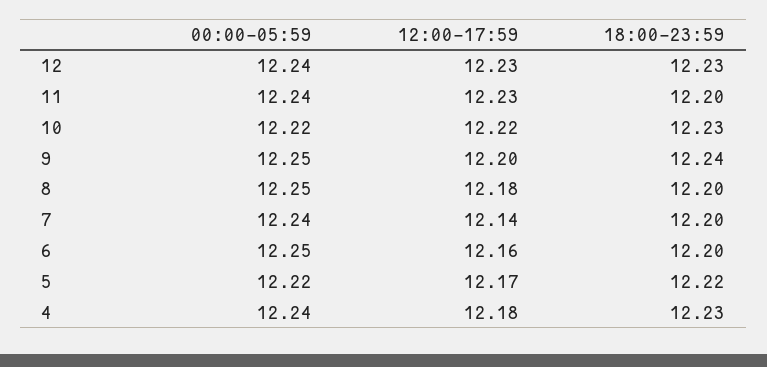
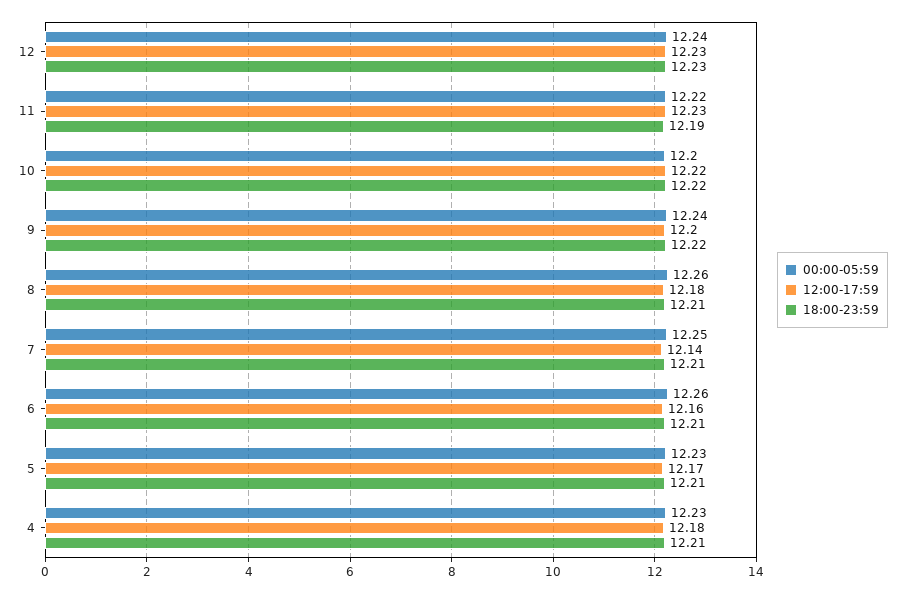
  {
    "00:00-05:59": {
      "12": 12.24,
-     "11": 12.24,
+     "11": 12.22,
-     "10": 12.22,
+     "10": 12.2,
-     "9": 12.25,
+     "9": 12.24,
-     "8": 12.25,
+     "8": 12.26,
-     "7": 12.24,
+     "7": 12.25,
-     "6": 12.25,
+     "6": 12.26,
-     "5": 12.22,
+     "5": 12.23,
-     "4": 12.24
+     "4": 12.23
    },
    "12:00-17:59": {
      "12": 12.23,
      "11": 12.23,
      "10": 12.22,
      "9": 12.2,
      "8": 12.18,
      "7": 12.14,
      "6": 12.16,
      "5": 12.17,
      "4": 12.18
    },
    "18:00-23:59": {
      "12": 12.23,
-     "11": 12.2,
+     "11": 12.19,
-     "10": 12.23,
+     "10": 12.22,
-     "9": 12.24,
+     "9": 12.22,
-     "8": 12.2,
+     "8": 12.21,
-     "7": 12.2,
+     "7": 12.21,
-     "6": 12.2,
+     "6": 12.21,
-     "5": 12.22,
+     "5": 12.21,
-     "4": 12.23
+     "4": 12.21
    }
  }

